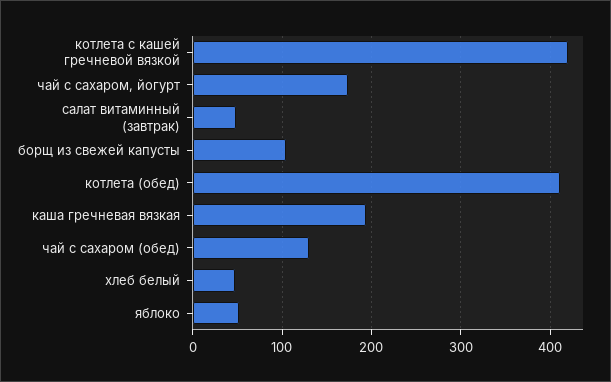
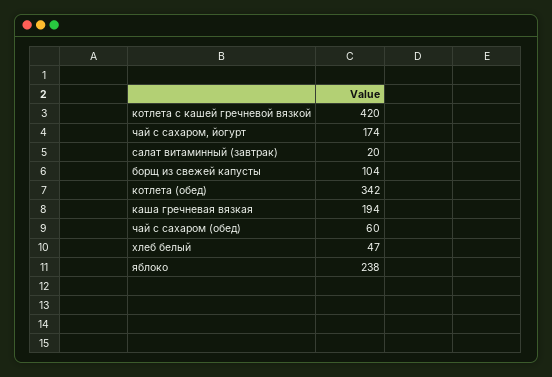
  {
    "котлета с кашей гречневой вязкой": 420,
    "чай с сахаром, йогурт": 174,
-   "салат витаминный (завтрак)": 50,
+   "салат витаминный (завтрак)": 20,
    "борщ из свежей капусты": 104,
-   "котлета (обед)": 410,
+   "котлета (обед)": 342,
    "каша гречневая вязкая": 194,
-   "чай с сахаром (обед)": 130,
+   "чай с сахаром (обед)": 60,
    "хлеб белый": 47,
-   "яблоко": 50
+   "яблоко": 238
  }

